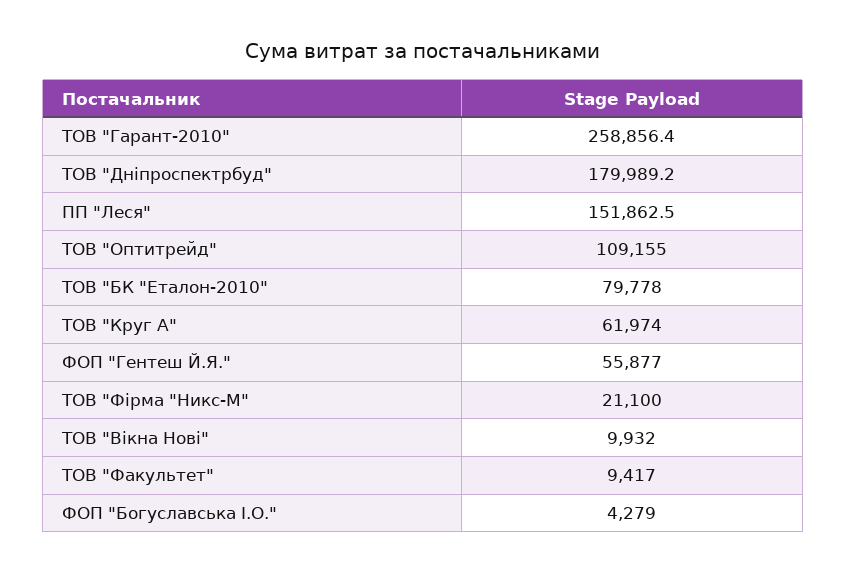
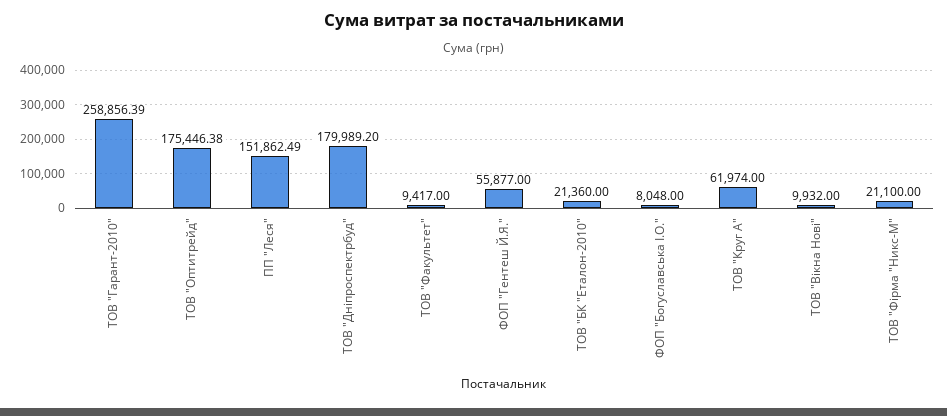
  {
    "ТОВ \"Гарант-2010\"": 258856.39,
    "ТОВ \"Дніпроспектрбуд\"": 179989.2,
    "ПП \"Леся\"": 151862.49,
-   "ТОВ \"Оптитрейд\"": 109155,
+   "ТОВ \"Оптитрейд\"": 175446.38,
-   "ТОВ \"БК \"Еталон-2010\"": 79778,
+   "ТОВ \"БК \"Еталон-2010\"": 21360,
    "ТОВ \"Круг А\"": 61974,
    "ФОП \"Гентеш Й.Я.\"": 55877,
    "ТОВ \"Фірма \"Никс-М\"": 21100,
    "ТОВ \"Вікна Нові\"": 9932,
    "ТОВ \"Факультет\"": 9417,
-   "ФОП \"Богуславська I.О.\"": 4279
+   "ФОП \"Богуславська I.О.\"": 8048
  }

